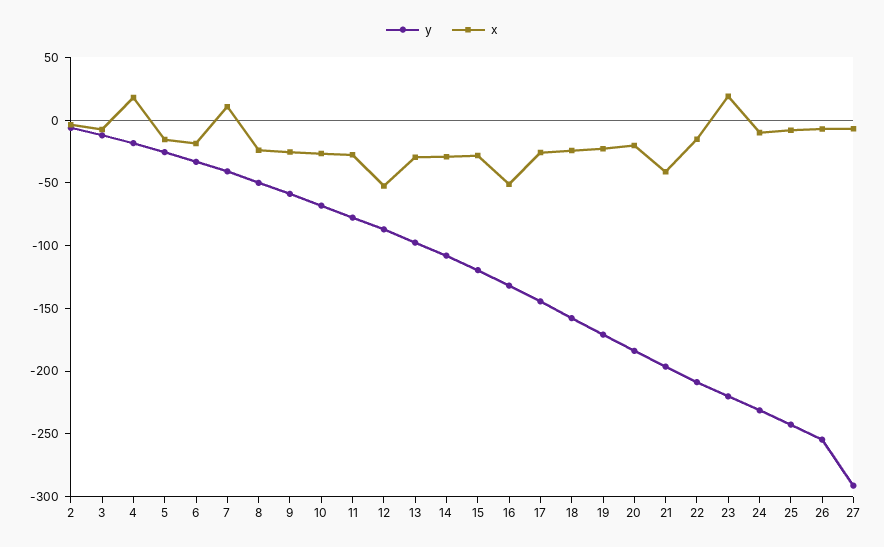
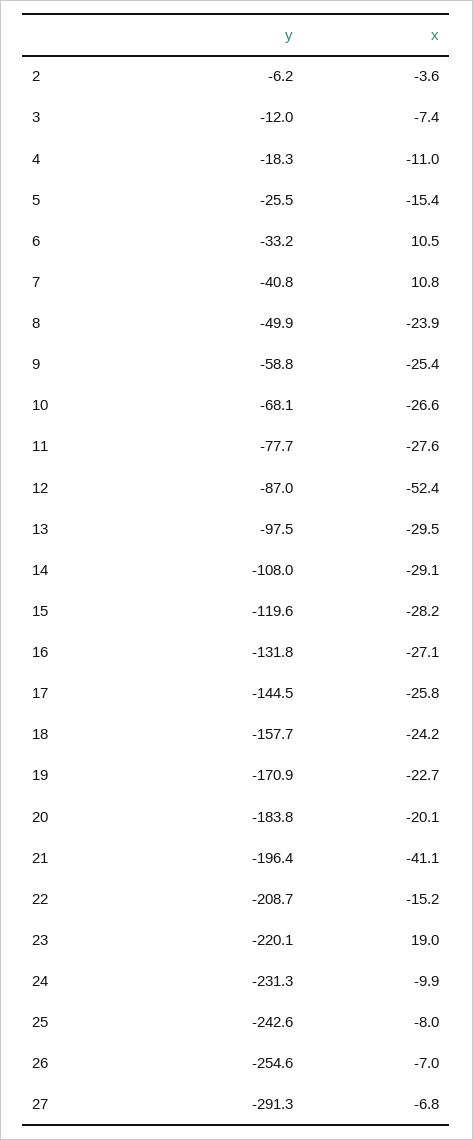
  {
    "y": {
      "2": -6.2,
      "3": -12,
      "4": -18.3,
      "5": -25.5,
      "6": -33.2,
      "7": -40.8,
      "8": -49.9,
      "9": -58.8,
      "10": -68.1,
      "11": -77.7,
      "12": -87,
      "13": -97.5,
      "14": -108,
      "15": -119.6,
      "16": -131.8,
      "17": -144.5,
      "18": -157.7,
      "19": -170.9,
      "20": -183.8,
      "21": -196.4,
      "22": -208.7,
      "23": -220.1,
      "24": -231.3,
      "25": -242.6,
      "26": -254.6,
      "27": -291.3
    },
    "x": {
      "2": -3.6,
      "3": -7.4,
-     "4": 20,
+     "4": -11,
      "5": -15.4,
-     "6": -20,
+     "6": 10.5,
      "7": 10.8,
      "8": -23.9,
      "9": -25.4,
      "10": -26.6,
      "11": -27.6,
      "12": -52.4,
      "13": -29.5,
      "14": -29.1,
      "15": -28.2,
-     "16": -50,
+     "16": -27.1,
      "17": -25.8,
      "18": -24.2,
      "19": -22.7,
      "20": -20.1,
      "21": -41.1,
      "22": -15.2,
      "23": 19,
      "24": -9.9,
      "25": -8,
      "26": -7,
      "27": -6.8
    }
  }

